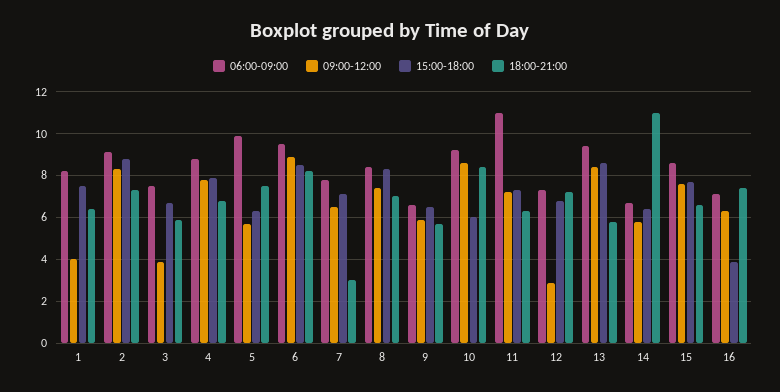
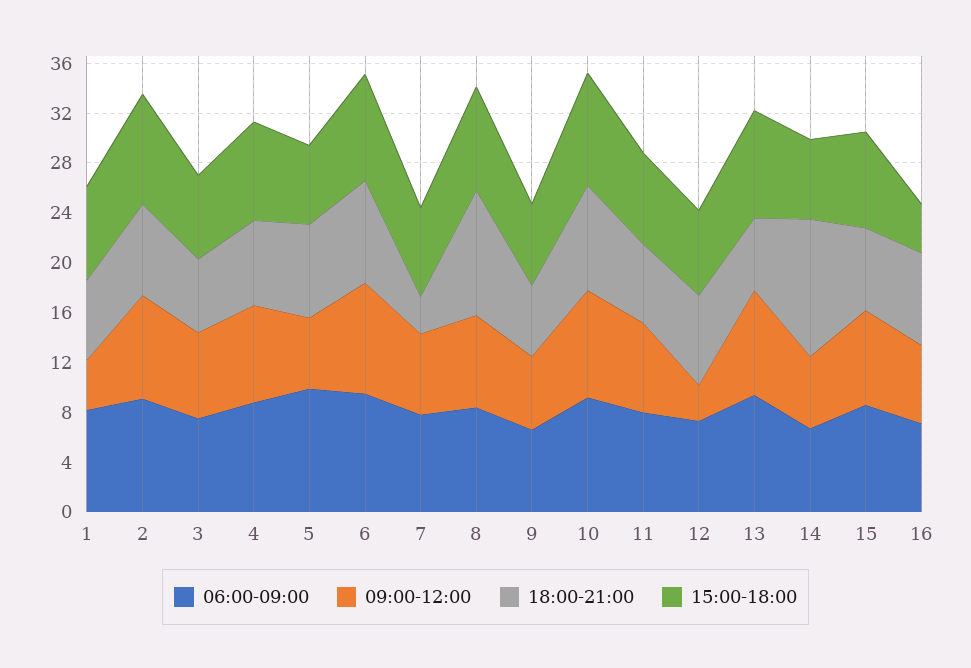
  {
    "06:00-09:00": {
      "1": 8,
      "2": 9,
      "3": 7.5,
      "4": 9,
      "5": 10,
      "6": 9.5,
      "7": 8,
      "8": 8.5,
      "9": 6.5,
      "10": 9,
-     "11": 11,
+     "11": 8,
      "12": 7.5,
      "13": 9.5,
      "14": 6.5,
      "15": 8.5,
      "16": 7
    },
    "09:00-12:00": {
      "1": 4,
      "2": 8.5,
-     "3": 4,
+     "3": 7,
      "4": 8,
      "5": 5.5,
      "6": 9,
      "7": 6.5,
      "8": 7.5,
      "9": 6,
      "10": 8.5,
      "11": 7,
      "12": 3,
      "13": 8.5,
      "14": 6,
      "15": 7.5,
      "16": 6.5
    },
    "15:00-18:00": {
      "1": 7.5,
      "2": 9,
      "3": 6.5,
      "4": 8,
      "5": 6.5,
      "6": 8.5,
      "7": 7,
      "8": 8.5,
      "9": 6.5,
-     "10": 6,
+     "10": 9,
      "11": 7.5,
      "12": 7,
      "13": 8.5,
      "14": 6.5,
      "15": 7.5,
      "16": 4
    },
    "18:00-21:00": {
      "1": 6.5,
      "2": 7.5,
      "3": 6,
      "4": 7,
      "5": 7.5,
      "6": 8,
      "7": 3,
-     "8": 7,
+     "8": 10,
      "9": 5.5,
      "10": 8.5,
      "11": 6.5,
      "12": 7,
      "13": 6,
      "14": 11,
      "15": 6.5,
      "16": 7.5
    }
  }

